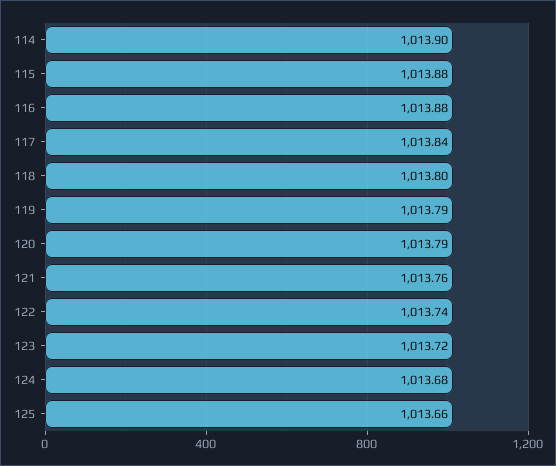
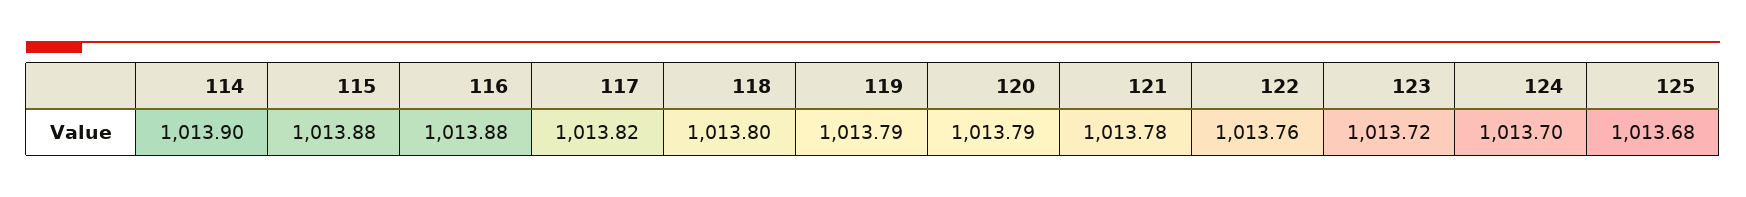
  {
    "114": 1013.9,
    "115": 1013.88,
    "116": 1013.88,
-   "117": 1013.84,
+   "117": 1013.82,
    "118": 1013.8,
    "119": 1013.79,
    "120": 1013.79,
-   "121": 1013.76,
+   "121": 1013.78,
-   "122": 1013.74,
+   "122": 1013.76,
    "123": 1013.72,
-   "124": 1013.68,
+   "124": 1013.7,
-   "125": 1013.66
+   "125": 1013.68
  }

